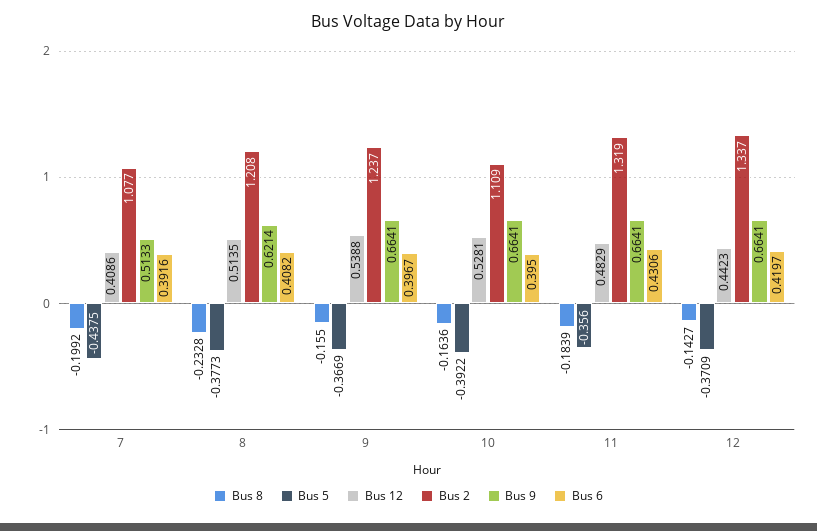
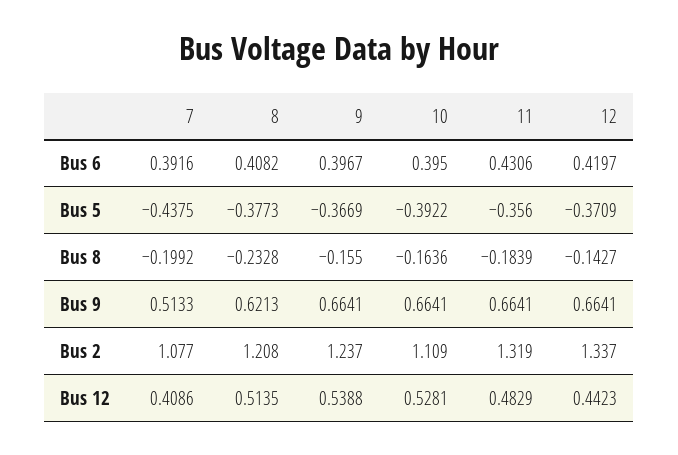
  {
    "Bus 8": {
      "7": -0.1992,
      "8": -0.2328,
      "9": -0.155,
      "10": -0.1636,
      "11": -0.1839,
      "12": -0.1427
    },
    "Bus 5": {
      "7": -0.4375,
      "8": -0.3773,
      "9": -0.3669,
      "10": -0.3922,
      "11": -0.356,
      "12": -0.3709
    },
    "Bus 12": {
      "7": 0.4086,
      "8": 0.5135,
      "9": 0.5388,
      "10": 0.5281,
      "11": 0.4829,
      "12": 0.4423
    },
    "Bus 2": {
      "7": 1.077,
      "8": 1.208,
      "9": 1.237,
      "10": 1.109,
      "11": 1.319,
      "12": 1.337
    },
    "Bus 9": {
      "7": 0.5133,
-     "8": 0.6214,
+     "8": 0.6213,
      "9": 0.6641,
      "10": 0.6641,
      "11": 0.6641,
      "12": 0.6641
    },
    "Bus 6": {
      "7": 0.3916,
      "8": 0.4082,
      "9": 0.3967,
      "10": 0.395,
      "11": 0.4306,
      "12": 0.4197
    }
  }

